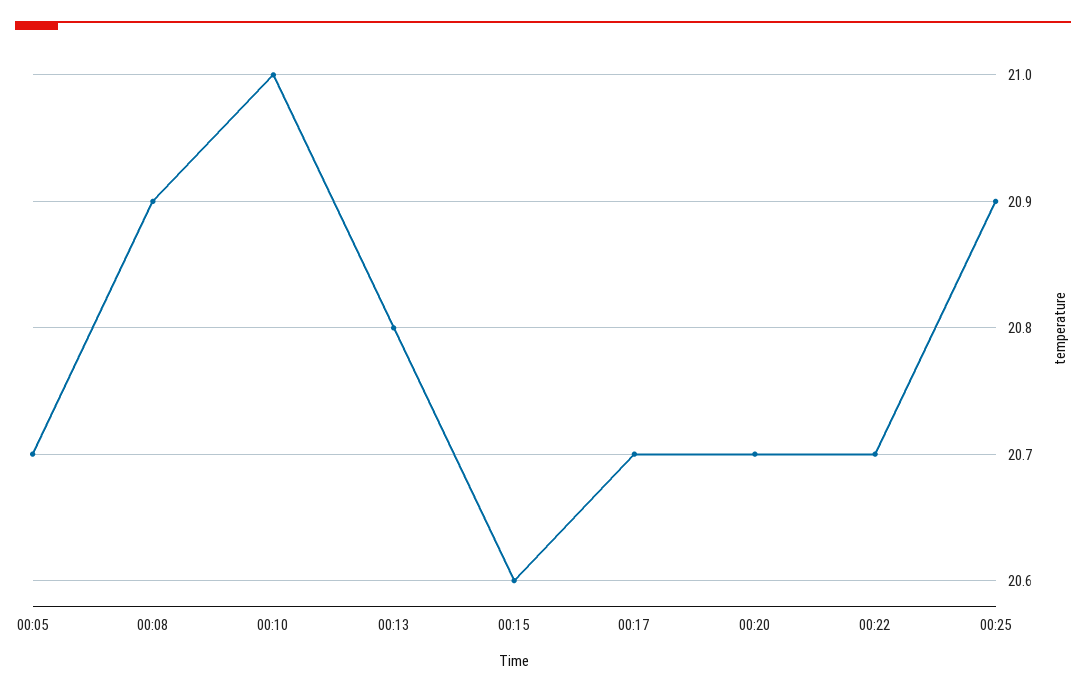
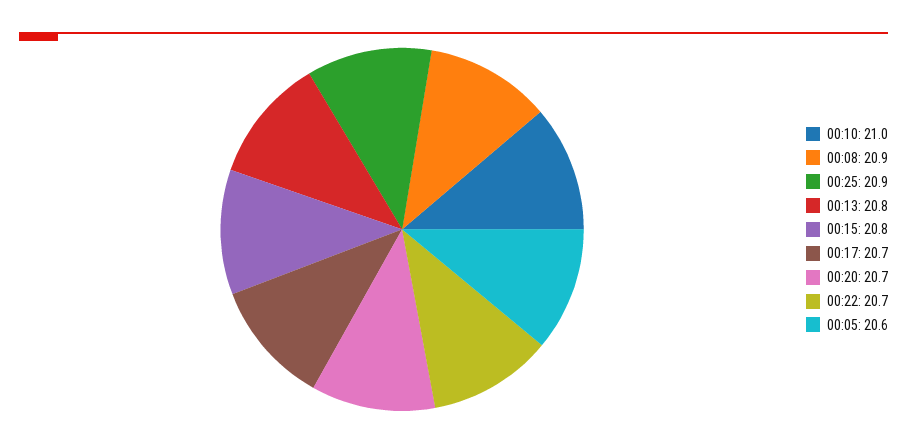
  {
-   "00:05": 20.7,
+   "00:05": 20.6,
    "00:08": 20.9,
    "00:10": 21,
    "00:13": 20.8,
-   "00:15": 20.6,
+   "00:15": 20.8,
    "00:17": 20.7,
    "00:20": 20.7,
    "00:22": 20.7,
    "00:25": 20.9
  }

